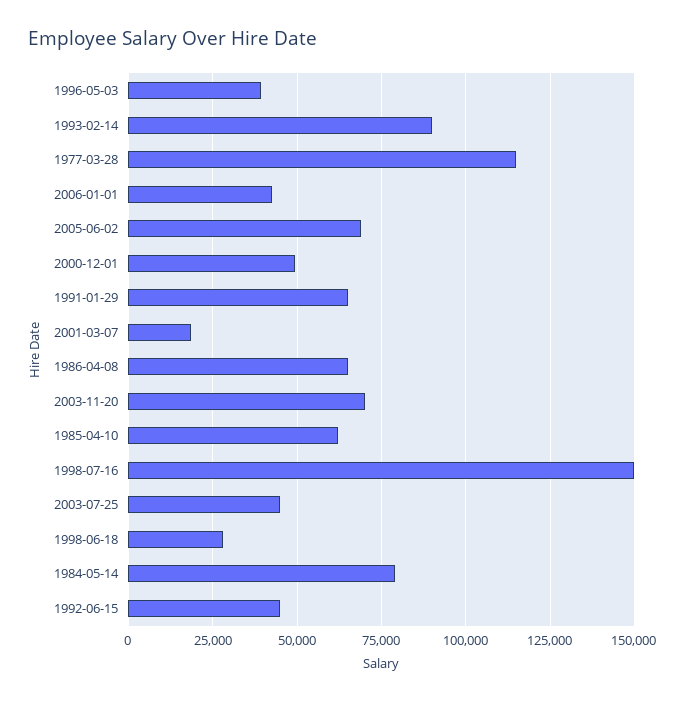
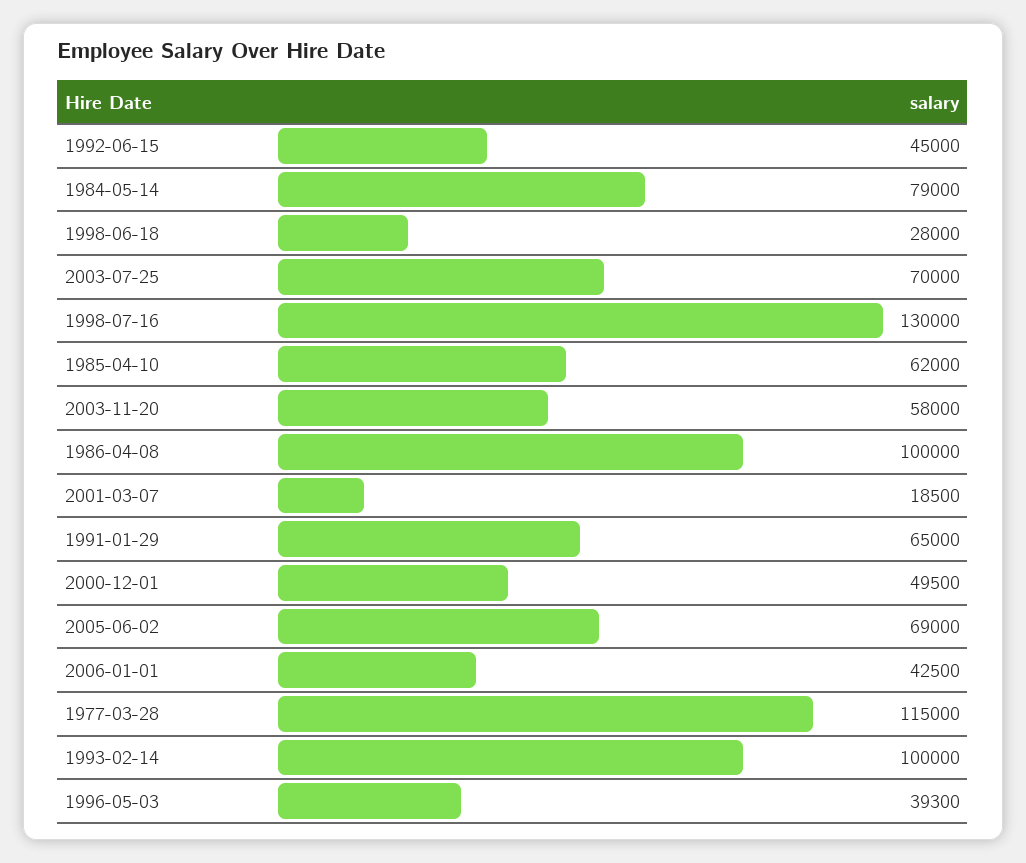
  {
    "1996-05-03": 39300,
-   "1993-02-14": 90000,
+   "1993-02-14": 100000,
    "1977-03-28": 115000,
    "2006-01-01": 42500,
    "2005-06-02": 69000,
    "2000-12-01": 49500,
    "1991-01-29": 65000,
    "2001-03-07": 18500,
-   "1986-04-08": 65000,
+   "1986-04-08": 100000,
-   "2003-11-20": 70000,
+   "2003-11-20": 58000,
    "1985-04-10": 62000,
-   "1998-07-16": 150000,
+   "1998-07-16": 130000,
-   "2003-07-25": 45000,
+   "2003-07-25": 70000,
    "1998-06-18": 28000,
    "1984-05-14": 79000,
    "1992-06-15": 45000
  }

